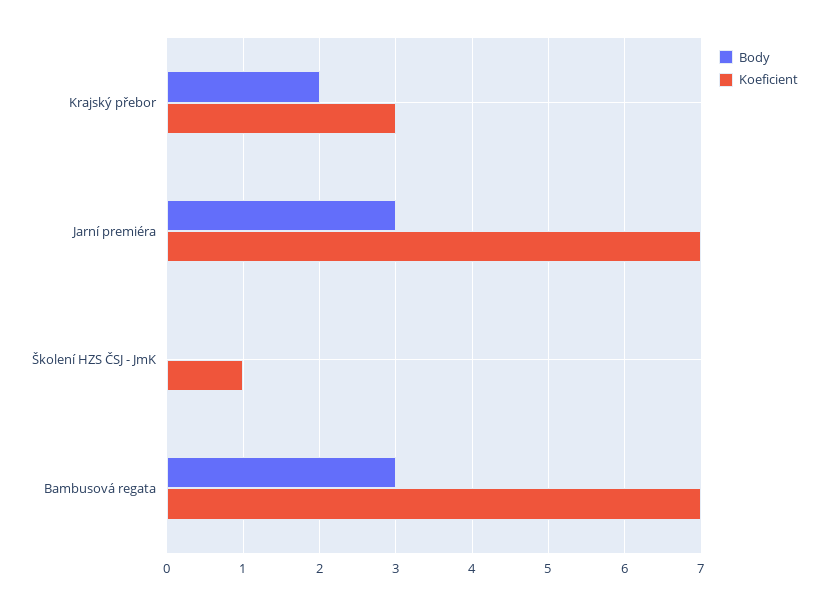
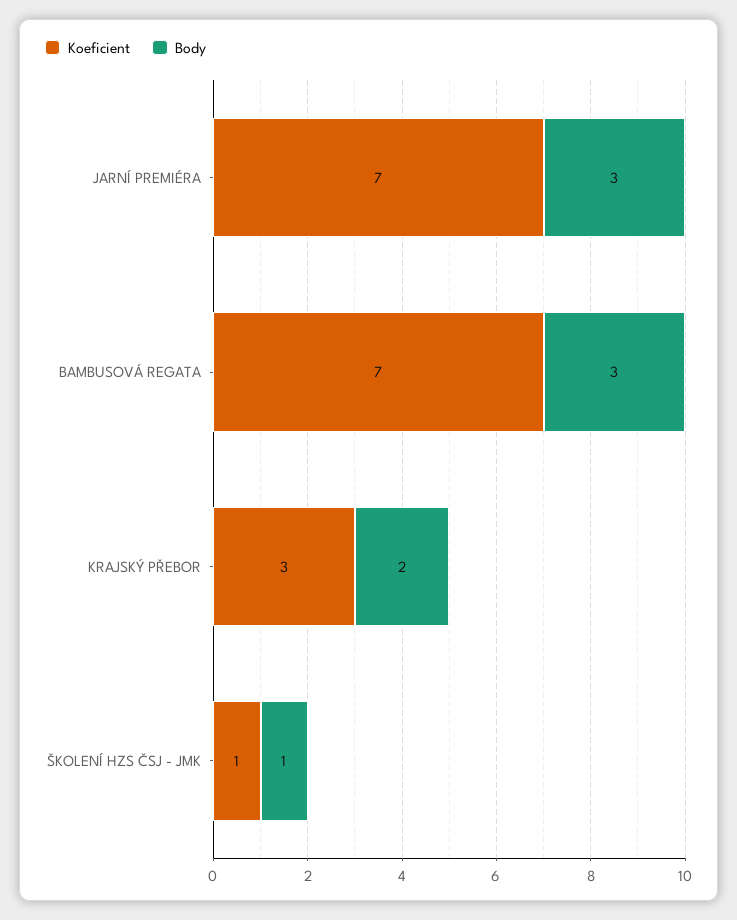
  {
    "Body": {
      "Krajský přebor": 2,
      "Jarní premiéra": 3,
-     "Školení HZS ČSJ - JmK": 0,
+     "Školení HZS ČSJ - JmK": 1,
      "Bambusová regata": 3
    },
    "Koeficient": {
      "Krajský přebor": 3,
      "Jarní premiéra": 7,
      "Školení HZS ČSJ - JmK": 1,
      "Bambusová regata": 7
    }
  }

